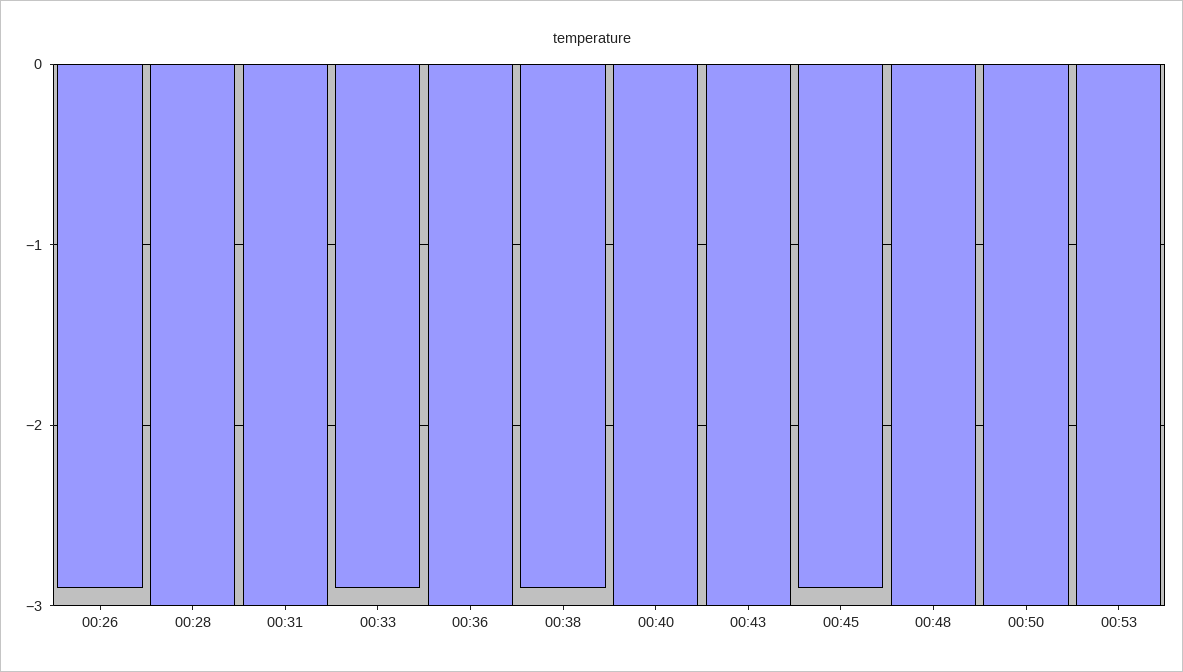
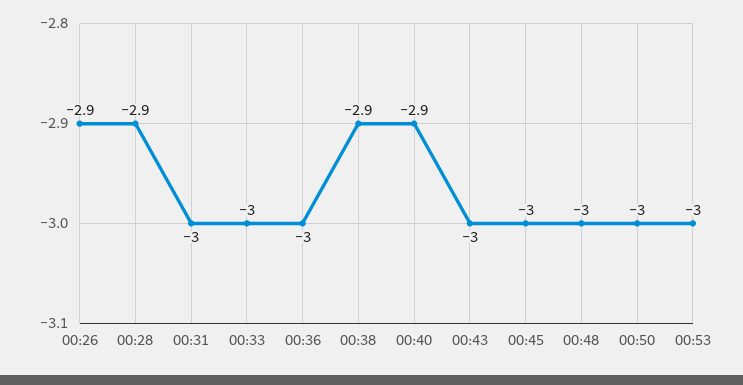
  {
    "00:26": -2.9,
-   "00:28": -3,
+   "00:28": -2.9,
    "00:31": -3,
-   "00:33": -2.9,
+   "00:33": -3,
    "00:36": -3,
    "00:38": -2.9,
-   "00:40": -3,
+   "00:40": -2.9,
    "00:43": -3,
-   "00:45": -2.9,
+   "00:45": -3,
    "00:48": -3,
    "00:50": -3,
    "00:53": -3
  }

